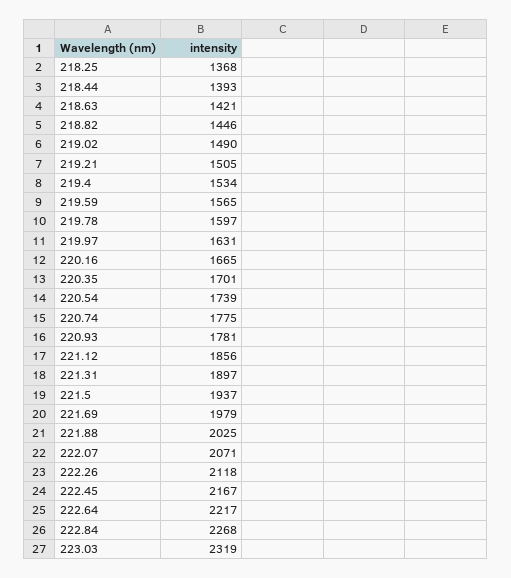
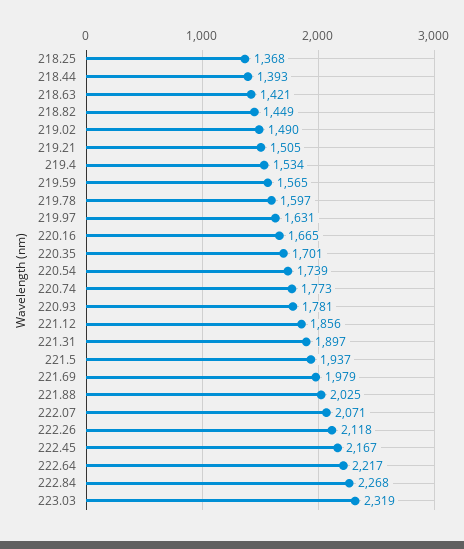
  {
    "218.25": 1368,
    "218.44": 1393,
    "218.63": 1421,
-   "218.82": 1446,
+   "218.82": 1449,
    "219.02": 1490,
    "219.21": 1505,
    "219.4": 1534,
    "219.59": 1565,
    "219.78": 1597,
    "219.97": 1631,
    "220.16": 1665,
    "220.35": 1701,
    "220.54": 1739,
-   "220.74": 1775,
+   "220.74": 1773,
    "220.93": 1781,
    "221.12": 1856,
    "221.31": 1897,
    "221.5": 1937,
    "221.69": 1979,
    "221.88": 2025,
    "222.07": 2071,
    "222.26": 2118,
    "222.45": 2167,
    "222.64": 2217,
    "222.84": 2268,
    "223.03": 2319
  }

